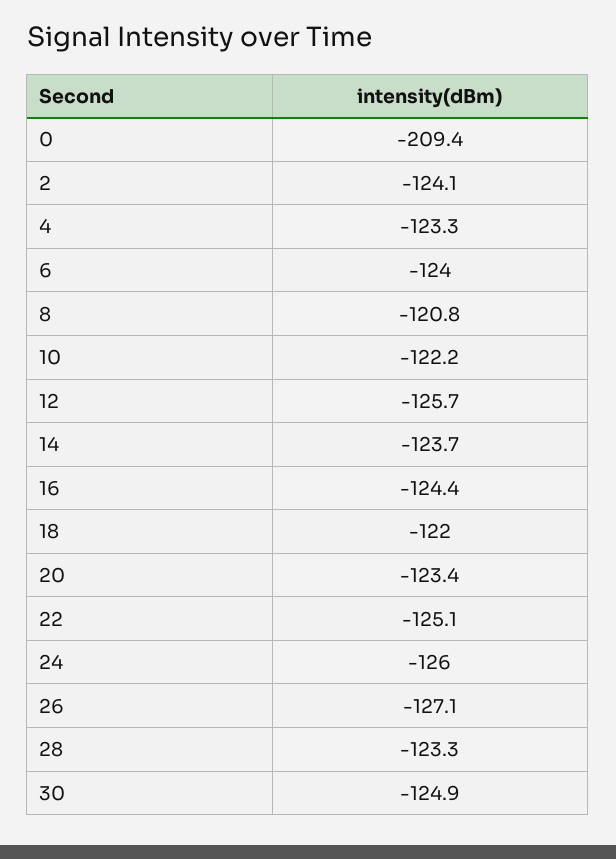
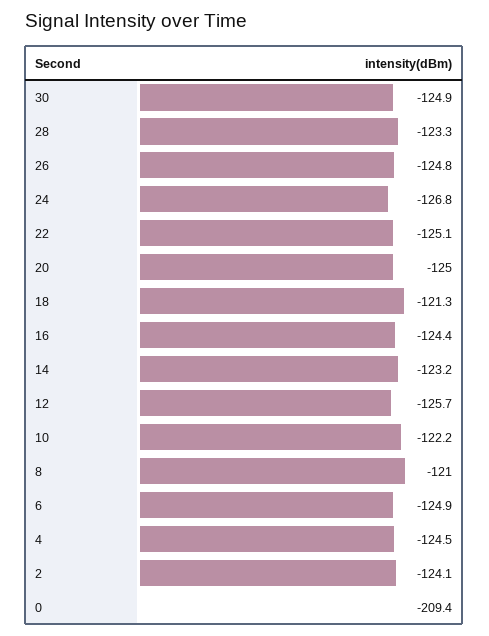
  {
    "0": -209.4,
    "2": -124.1,
-   "4": -123.3,
+   "4": -124.5,
-   "6": -124,
+   "6": -124.9,
-   "8": -120.8,
+   "8": -121,
    "10": -122.2,
    "12": -125.7,
-   "14": -123.7,
+   "14": -123.2,
    "16": -124.4,
-   "18": -122,
+   "18": -121.3,
-   "20": -123.4,
+   "20": -125,
    "22": -125.1,
-   "24": -126,
+   "24": -126.8,
-   "26": -127.1,
+   "26": -124.8,
    "28": -123.3,
    "30": -124.9
  }

